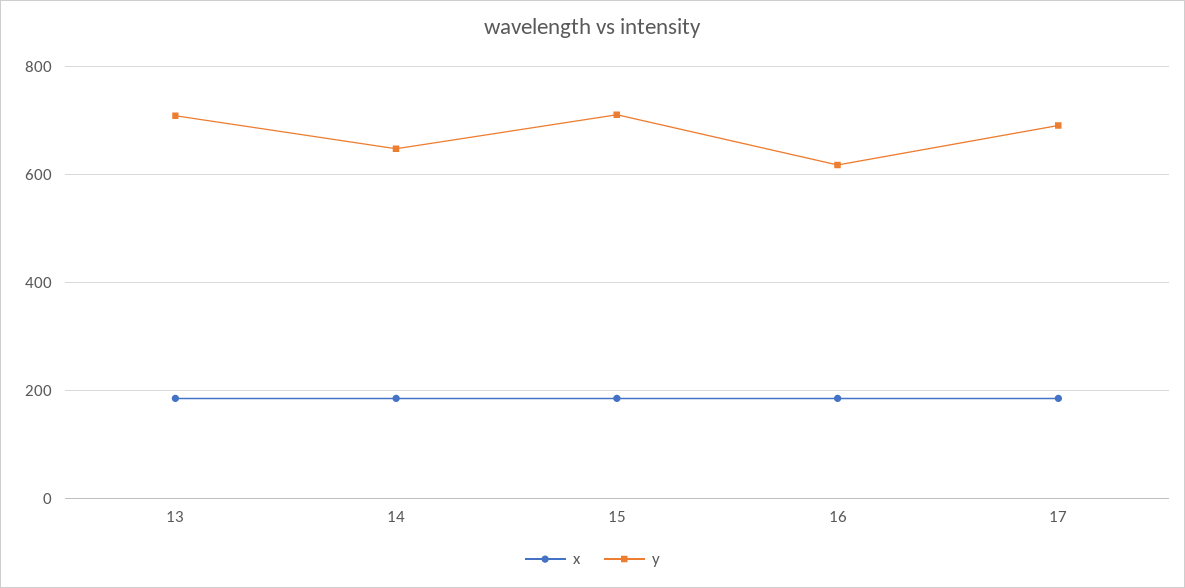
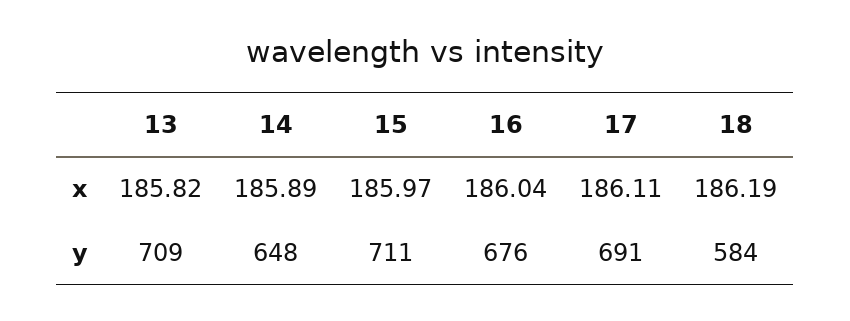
  {
    "x": {
      "13": 185.82,
      "14": 185.89,
      "15": 185.97,
      "16": 186.04,
-     "17": 186.11
+     "17": 186.11,
+     "18": 186.19
    },
    "y": {
      "13": 709,
      "14": 648,
      "15": 711,
-     "16": 620,
+     "16": 676,
-     "17": 691
+     "17": 691,
+     "18": 584
    }
  }

